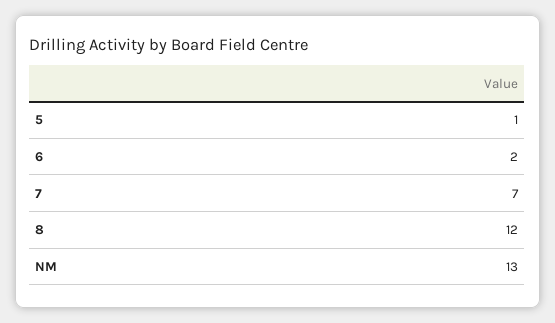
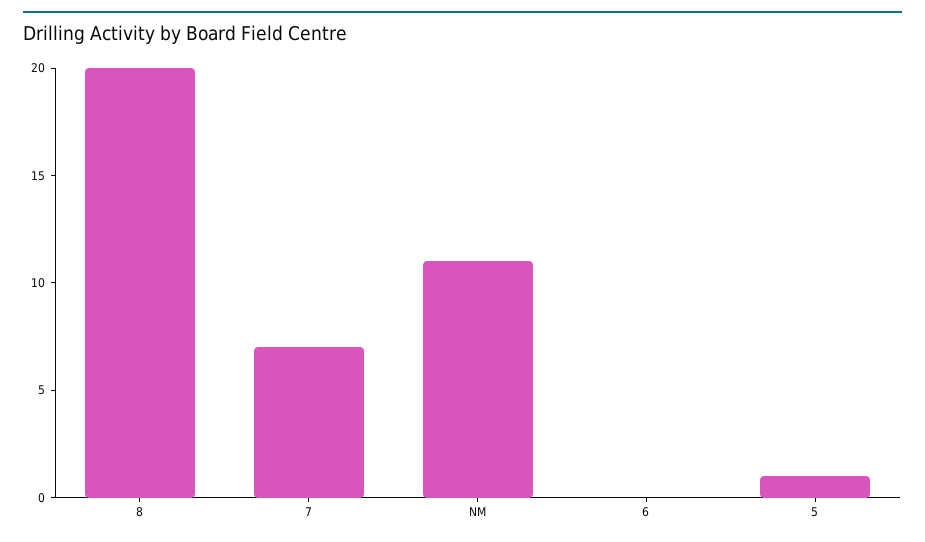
  {
    "5": 1,
-   "6": 2,
+   "6": 0,
    "7": 7,
-   "8": 12,
+   "8": 20,
-   "NM": 13
+   "NM": 11
  }

